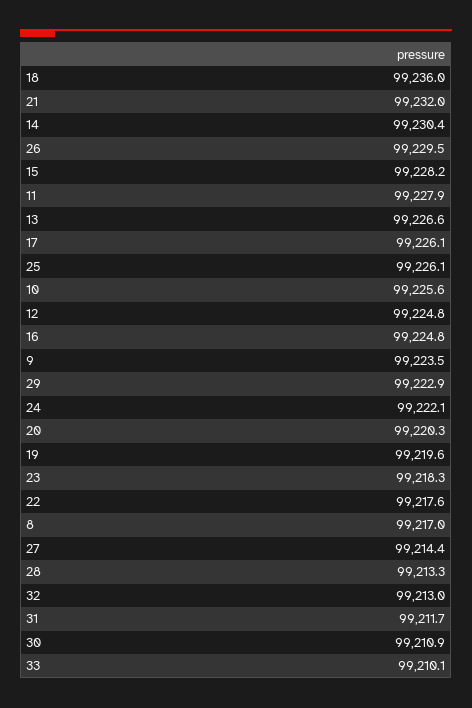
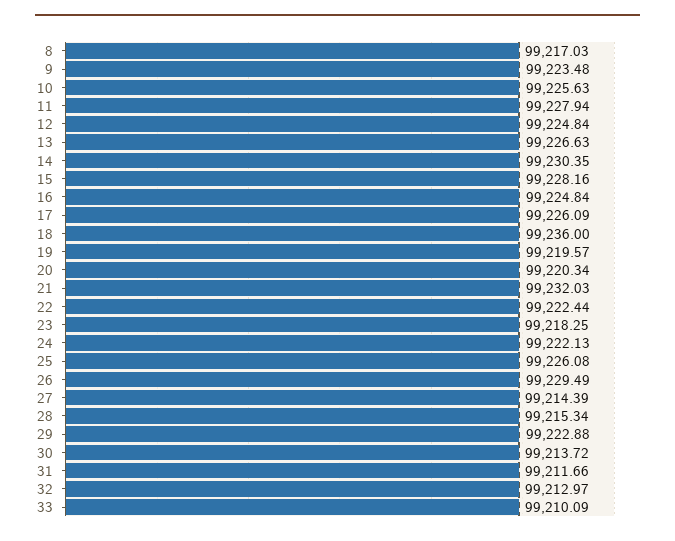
  {
    "18": 99236,
    "21": 99232.03,
    "14": 99230.35,
    "26": 99229.49,
    "15": 99228.16,
    "11": 99227.94,
    "13": 99226.63,
    "17": 99226.09,
    "25": 99226.08,
    "10": 99225.63,
    "12": 99224.84,
    "16": 99224.84,
    "9": 99223.48,
    "29": 99222.88,
    "24": 99222.13,
    "20": 99220.34,
    "19": 99219.57,
    "23": 99218.25,
-   "22": 99217.6,
+   "22": 99222.44,
    "8": 99217.03,
    "27": 99214.39,
-   "28": 99213.3,
+   "28": 99215.34,
    "32": 99212.97,
    "31": 99211.66,
-   "30": 99210.9,
+   "30": 99213.72,
    "33": 99210.09
  }

